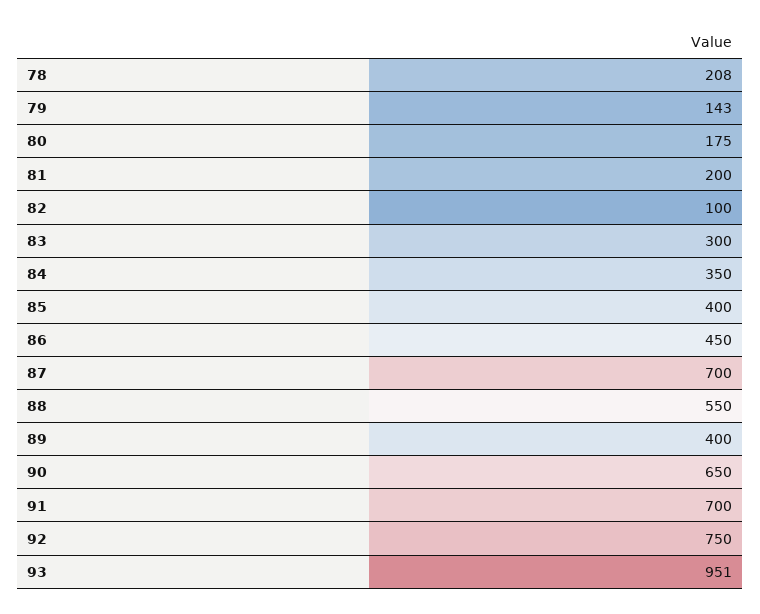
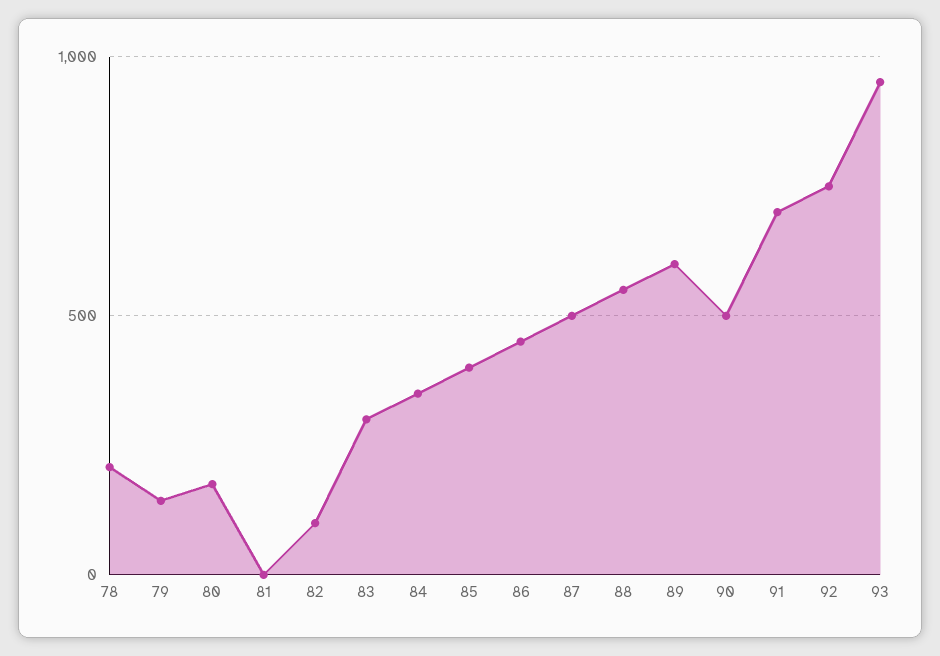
  {
    "78": 208,
    "79": 143,
    "80": 175,
-   "81": 200,
+   "81": 0,
    "82": 100,
    "83": 300,
    "84": 350,
    "85": 400,
    "86": 450,
-   "87": 700,
+   "87": 500,
    "88": 550,
-   "89": 400,
+   "89": 600,
-   "90": 650,
+   "90": 500,
    "91": 700,
    "92": 750,
    "93": 951
  }

